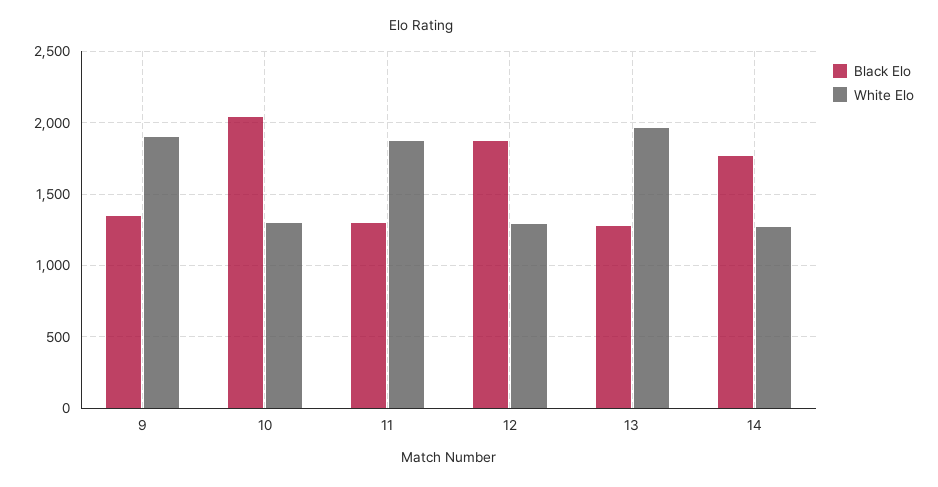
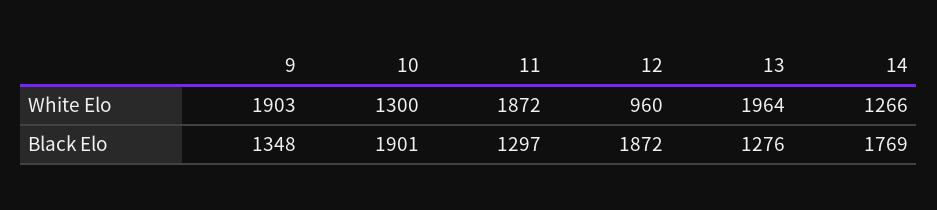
  {
    "Black Elo": {
      "9": 1348,
-     "10": 2050,
+     "10": 1901,
      "11": 1297,
      "12": 1872,
      "13": 1276,
      "14": 1769
    },
    "White Elo": {
      "9": 1903,
      "10": 1300,
      "11": 1872,
-     "12": 1300,
+     "12": 960,
      "13": 1964,
      "14": 1266
    }
  }

